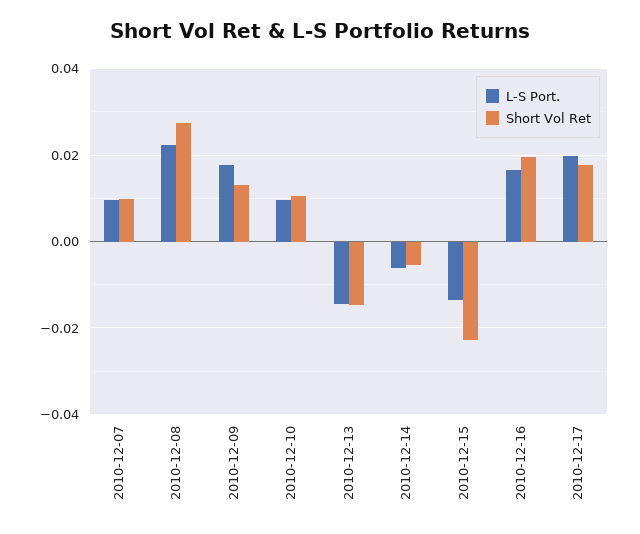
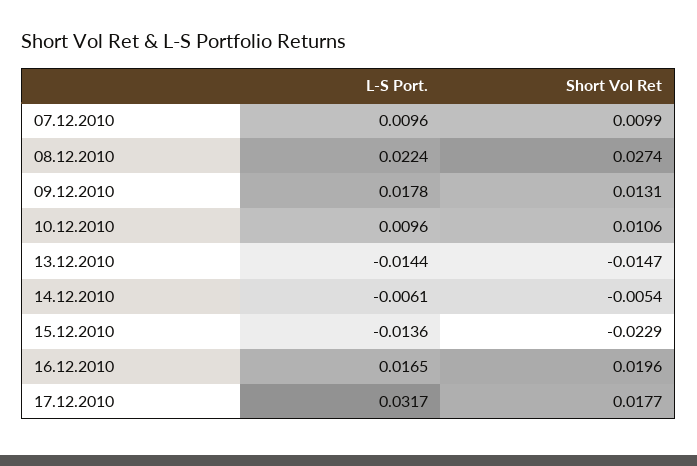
  {
    "L-S Port.": {
      "2010-12-07": 0.0096,
      "2010-12-08": 0.0224,
      "2010-12-09": 0.0178,
      "2010-12-10": 0.0096,
      "2010-12-13": -0.0144,
      "2010-12-14": -0.0061,
      "2010-12-15": -0.0136,
      "2010-12-16": 0.0165,
-     "2010-12-17": 0.02
+     "2010-12-17": 0.0317
    },
    "Short Vol Ret": {
      "2010-12-07": 0.0099,
      "2010-12-08": 0.0274,
      "2010-12-09": 0.0131,
      "2010-12-10": 0.0106,
      "2010-12-13": -0.0147,
      "2010-12-14": -0.0054,
      "2010-12-15": -0.0229,
      "2010-12-16": 0.0196,
      "2010-12-17": 0.0177
    }
  }

